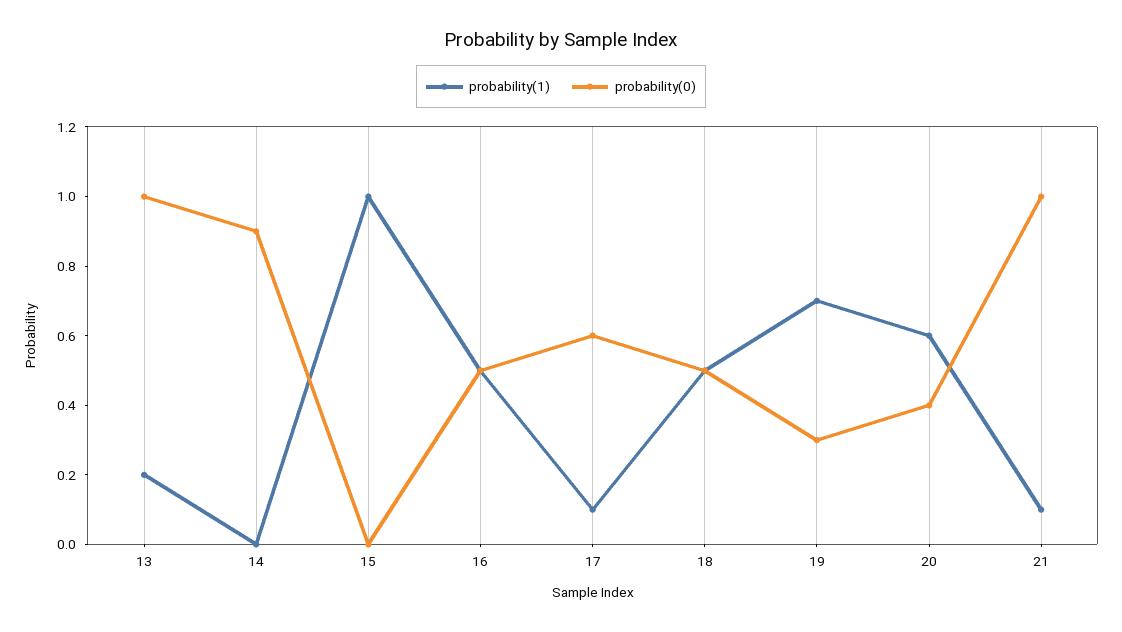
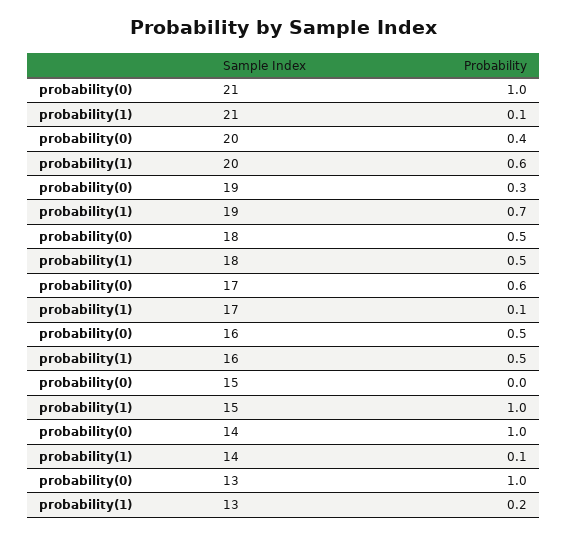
  {
    "probability(1)": {
      "13": 0.2,
-     "14": 0,
+     "14": 0.1,
      "15": 1,
      "16": 0.5,
      "17": 0.1,
      "18": 0.5,
      "19": 0.7,
      "20": 0.6,
      "21": 0.1
    },
    "probability(0)": {
      "13": 1,
-     "14": 0.9,
+     "14": 1,
      "15": 0,
      "16": 0.5,
      "17": 0.6,
      "18": 0.5,
      "19": 0.3,
      "20": 0.4,
      "21": 1
    }
  }

